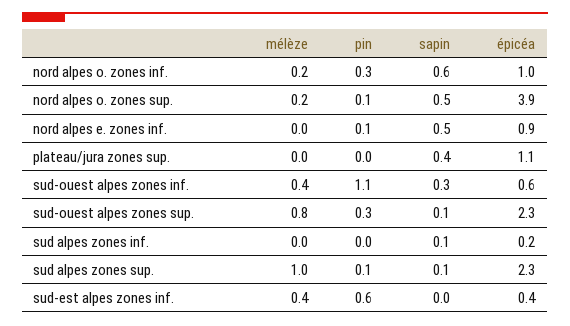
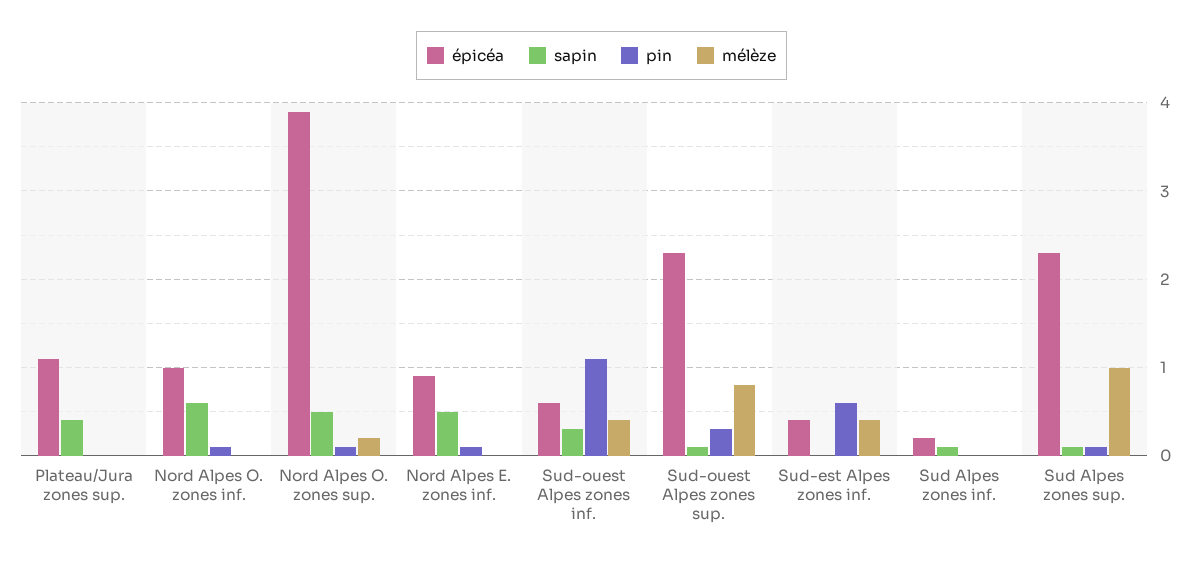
  {
    "mélèze": {
-     "nord alpes o. zones inf.": 0.2,
+     "nord alpes o. zones inf.": 0,
      "nord alpes o. zones sup.": 0.2,
      "nord alpes e. zones inf.": 0,
      "plateau/jura zones sup.": 0,
      "sud-ouest alpes zones inf.": 0.4,
      "sud-ouest alpes zones sup.": 0.8,
      "sud alpes zones inf.": 0,
      "sud alpes zones sup.": 1,
      "sud-est alpes zones inf.": 0.4
    },
    "pin": {
-     "nord alpes o. zones inf.": 0.3,
+     "nord alpes o. zones inf.": 0.1,
      "nord alpes o. zones sup.": 0.1,
      "nord alpes e. zones inf.": 0.1,
      "plateau/jura zones sup.": 0,
      "sud-ouest alpes zones inf.": 1.1,
      "sud-ouest alpes zones sup.": 0.3,
      "sud alpes zones inf.": 0,
      "sud alpes zones sup.": 0.1,
      "sud-est alpes zones inf.": 0.6
    },
    "sapin": {
      "nord alpes o. zones inf.": 0.6,
      "nord alpes o. zones sup.": 0.5,
      "nord alpes e. zones inf.": 0.5,
      "plateau/jura zones sup.": 0.4,
      "sud-ouest alpes zones inf.": 0.3,
      "sud-ouest alpes zones sup.": 0.1,
      "sud alpes zones inf.": 0.1,
      "sud alpes zones sup.": 0.1,
      "sud-est alpes zones inf.": 0
    },
    "épicéa": {
      "nord alpes o. zones inf.": 1,
      "nord alpes o. zones sup.": 3.9,
      "nord alpes e. zones inf.": 0.9,
      "plateau/jura zones sup.": 1.1,
      "sud-ouest alpes zones inf.": 0.6,
      "sud-ouest alpes zones sup.": 2.3,
      "sud alpes zones inf.": 0.2,
      "sud alpes zones sup.": 2.3,
      "sud-est alpes zones inf.": 0.4
    }
  }

